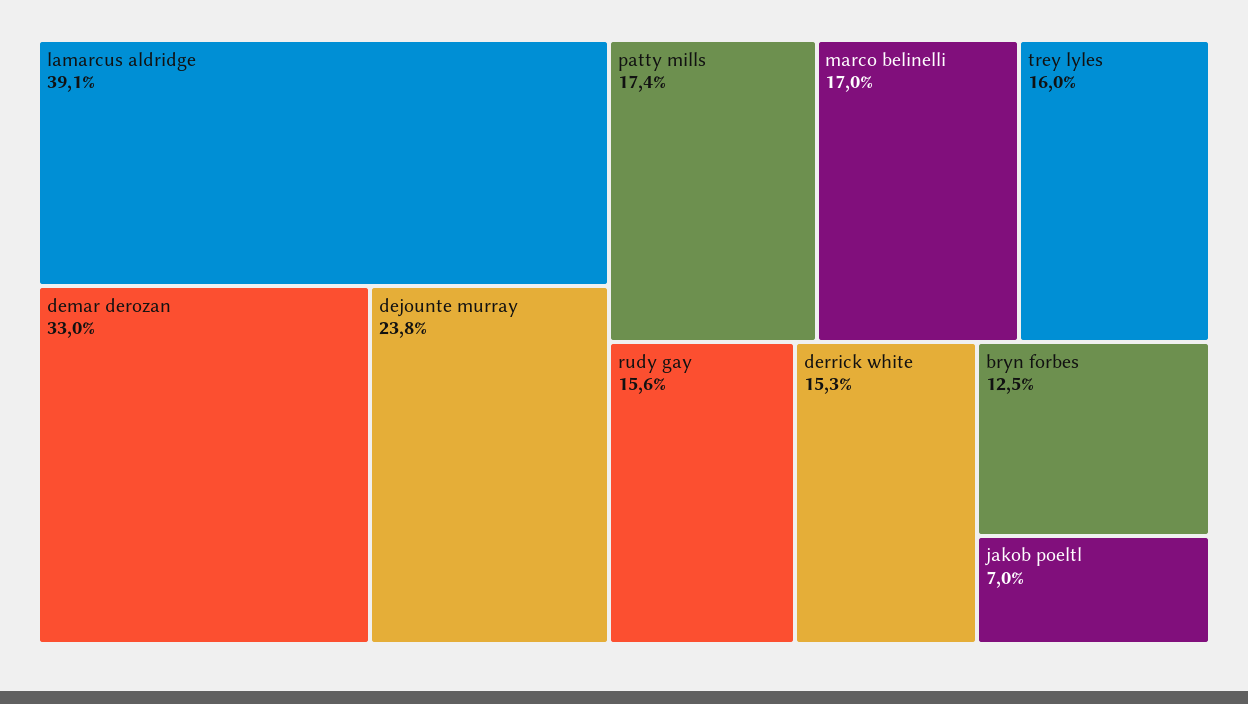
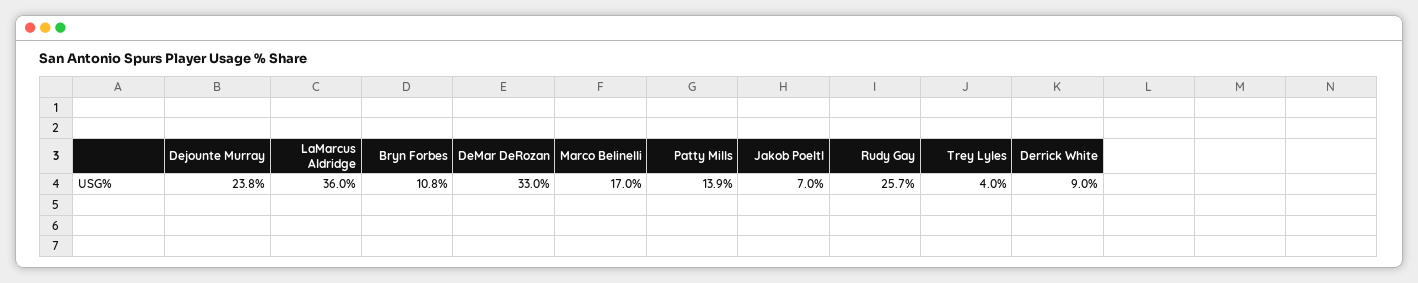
  {
-   "lamarcus aldridge": 39.1,
+   "lamarcus aldridge": 36,
    "demar derozan": 33,
    "dejounte murray": 23.8,
-   "patty mills": 17.4,
+   "patty mills": 13.9,
    "marco belinelli": 17,
-   "trey lyles": 16,
+   "trey lyles": 4,
-   "rudy gay": 15.6,
+   "rudy gay": 25.7,
-   "derrick white": 15.3,
+   "derrick white": 9,
-   "bryn forbes": 12.5,
+   "bryn forbes": 10.8,
    "jakob poeltl": 7
  }

